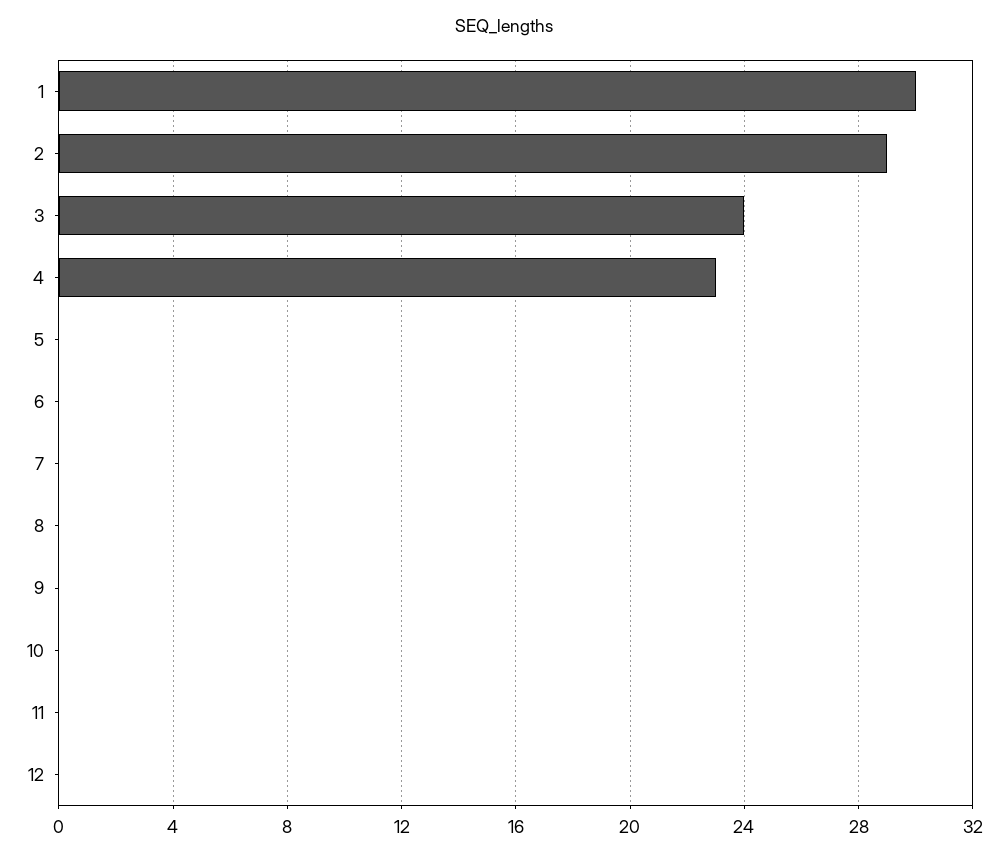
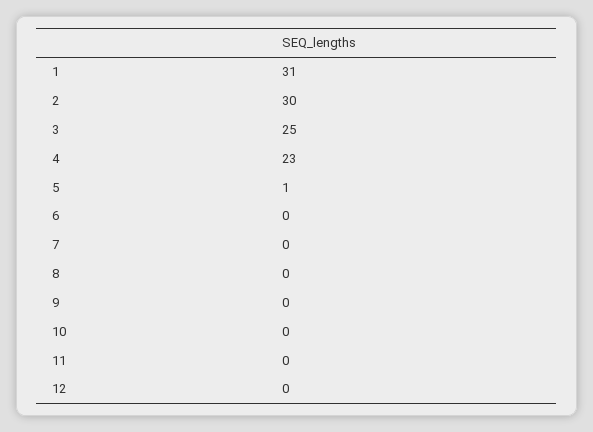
  {
-   "1": 30,
+   "1": 31,
-   "2": 29,
+   "2": 30,
-   "3": 24,
+   "3": 25,
    "4": 23,
-   "5": 0,
+   "5": 1,
    "6": 0,
    "7": 0,
    "8": 0,
    "9": 0,
    "10": 0,
    "11": 0,
    "12": 0
  }

